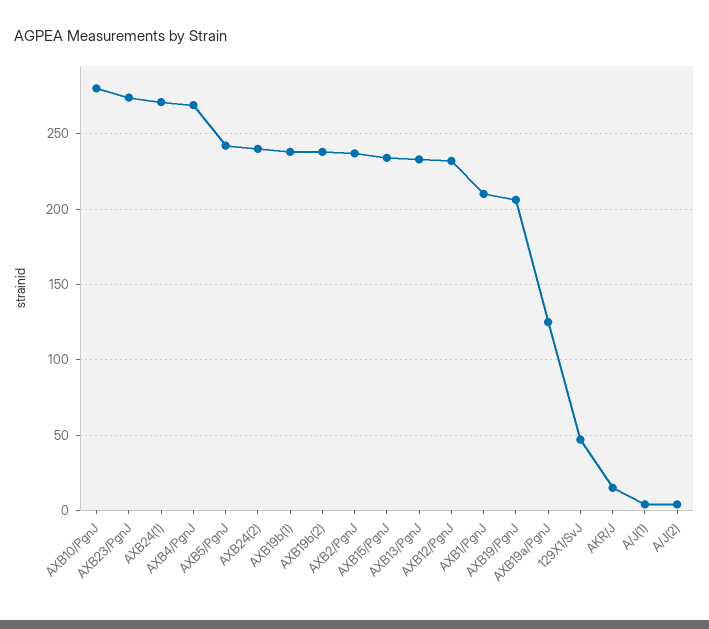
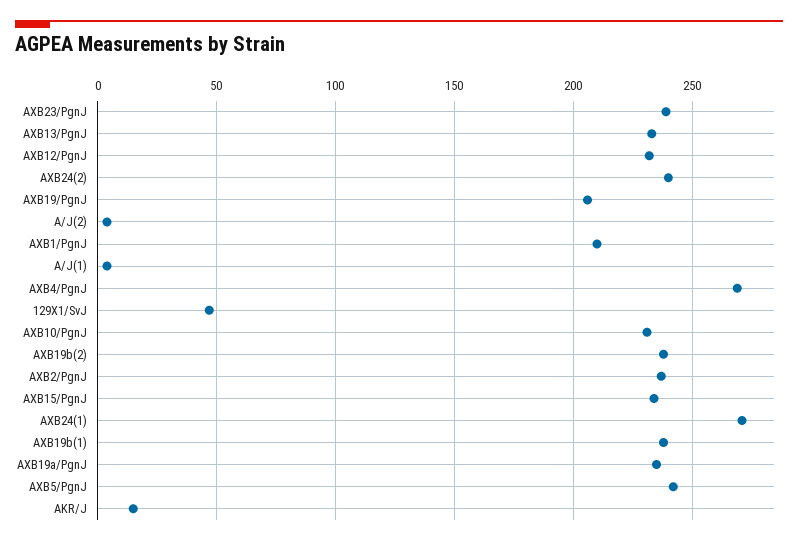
  {
-   "AXB10/PgnJ": 280,
+   "AXB10/PgnJ": 230,
-   "AXB23/PgnJ": 275,
+   "AXB23/PgnJ": 240,
    "AXB24(1)": 270,
    "AXB4/PgnJ": 270,
    "AXB5/PgnJ": 240,
    "AXB24(2)": 240,
    "AXB19b(1)": 240,
    "AXB19b(2)": 240,
    "AXB2/PgnJ": 235,
    "AXB15/PgnJ": 235,
    "AXB13/PgnJ": 235,
    "AXB12/PgnJ": 230,
    "AXB1/PgnJ": 210,
    "AXB19/PgnJ": 205,
-   "AXB19a/PgnJ": 125,
+   "AXB19a/PgnJ": 235,
    "129X1/SvJ": 45,
    "AKR/J": 15,
    "A/J(1)": 5,
    "A/J(2)": 5
  }

